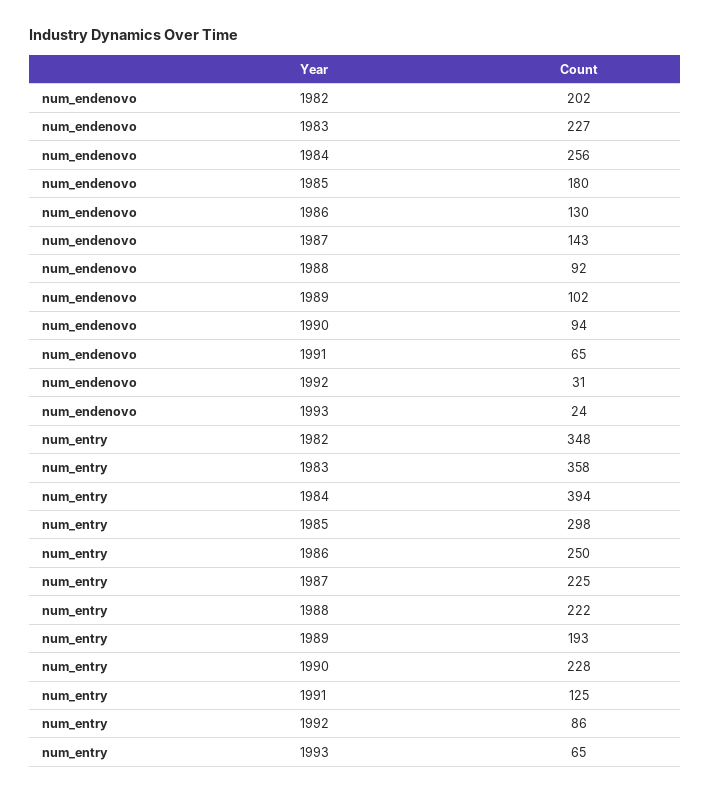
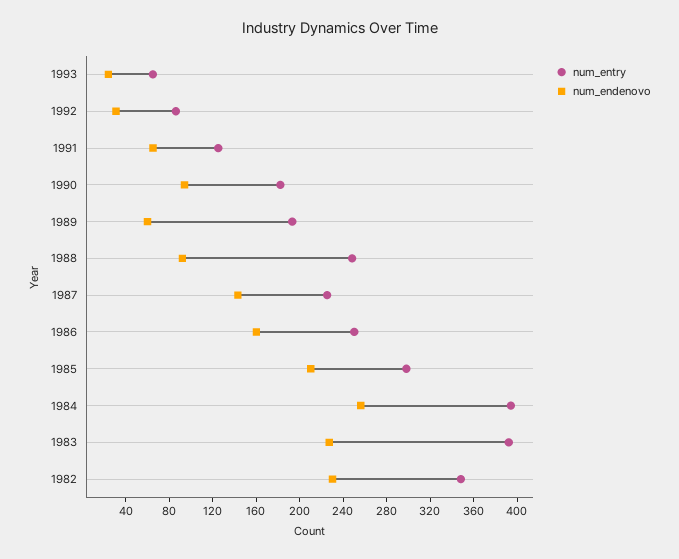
  {
    "num_endenovo": {
-     "1982": 202,
+     "1982": 230,
      "1983": 227,
      "1984": 256,
-     "1985": 180,
+     "1985": 210,
-     "1986": 130,
+     "1986": 160,
      "1987": 143,
      "1988": 92,
-     "1989": 102,
+     "1989": 60,
      "1990": 94,
      "1991": 65,
      "1992": 31,
      "1993": 24
    },
    "num_entry": {
      "1982": 348,
-     "1983": 358,
+     "1983": 390,
      "1984": 394,
      "1985": 298,
      "1986": 250,
      "1987": 225,
-     "1988": 222,
+     "1988": 250,
      "1989": 193,
-     "1990": 228,
+     "1990": 180,
      "1991": 125,
      "1992": 86,
      "1993": 65
    }
  }

